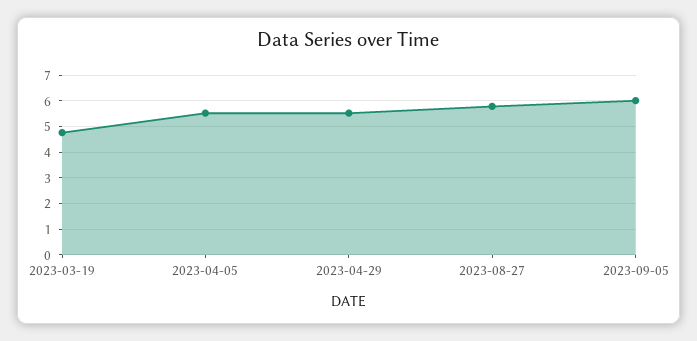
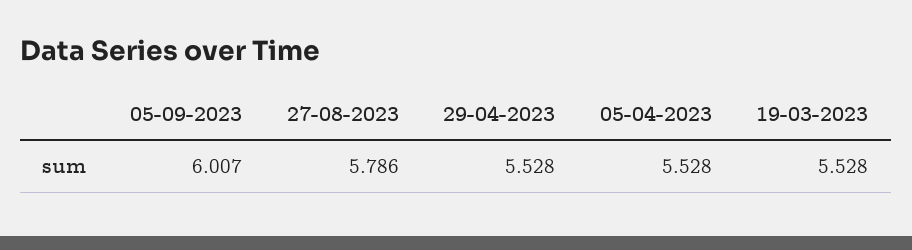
  {
-   "2023-03-19": 4.75,
+   "2023-03-19": 5.528,
    "2023-04-05": 5.528,
    "2023-04-29": 5.528,
    "2023-08-27": 5.786,
    "2023-09-05": 6.007
  }

